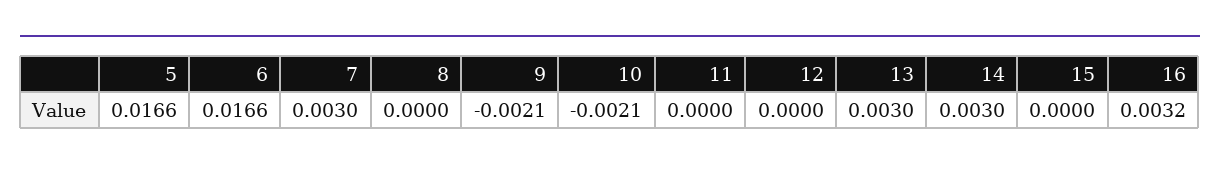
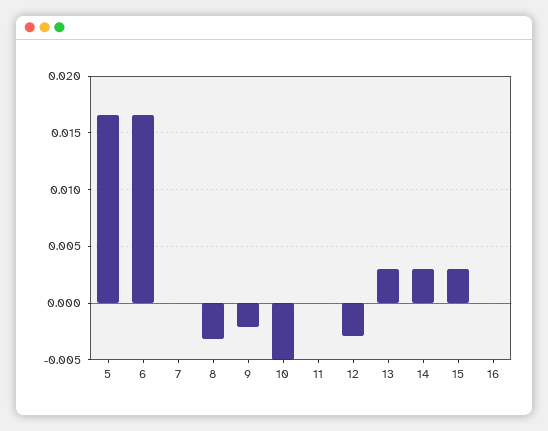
  {
    "5": 0.0166,
    "6": 0.0166,
-   "7": 0.003,
+   "7": 0,
-   "8": 0,
+   "8": -0.003,
    "9": -0.0021,
-   "10": -0.0021,
+   "10": -0.005,
    "11": 0,
-   "12": 0,
+   "12": -0.003,
    "13": 0.003,
    "14": 0.003,
-   "15": 0,
+   "15": 0.003,
-   "16": 0.0032
+   "16": 0
  }

